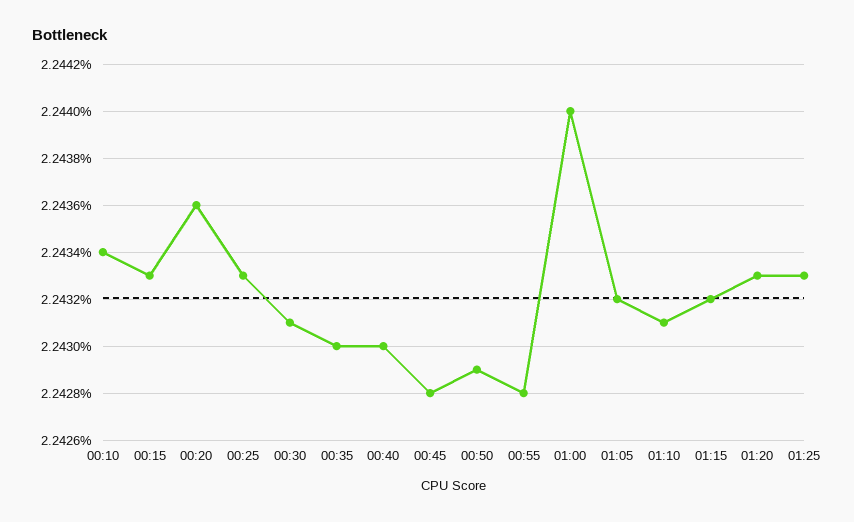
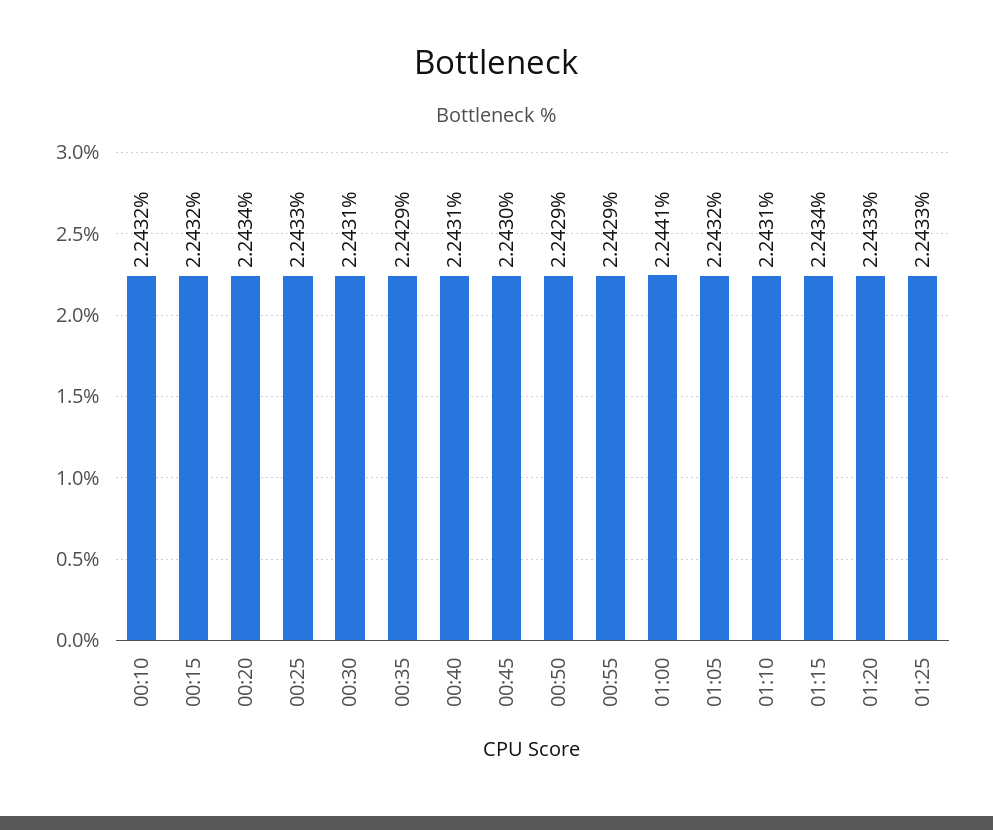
  {
-   "00:10": 2.2434,
+   "00:10": 2.2432,
-   "00:15": 2.2433,
+   "00:15": 2.2432,
-   "00:20": 2.2436,
+   "00:20": 2.2434,
    "00:25": 2.2433,
    "00:30": 2.2431,
-   "00:35": 2.243,
+   "00:35": 2.2429,
-   "00:40": 2.243,
+   "00:40": 2.2431,
-   "00:45": 2.2428,
+   "00:45": 2.243,
    "00:50": 2.2429,
-   "00:55": 2.2428,
+   "00:55": 2.2429,
-   "01:00": 2.244,
+   "01:00": 2.2441,
    "01:05": 2.2432,
    "01:10": 2.2431,
-   "01:15": 2.2432,
+   "01:15": 2.2434,
    "01:20": 2.2433,
    "01:25": 2.2433
  }

